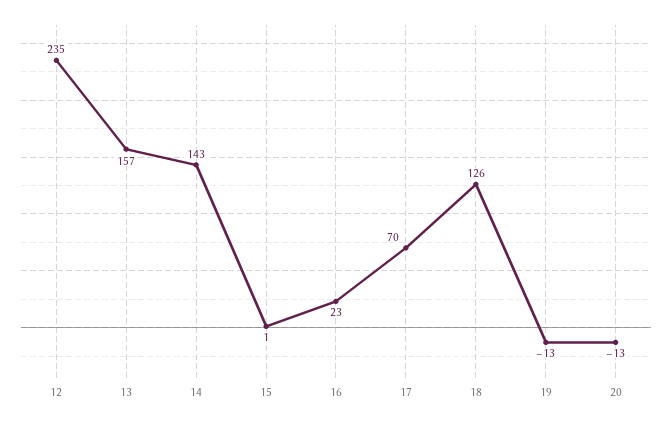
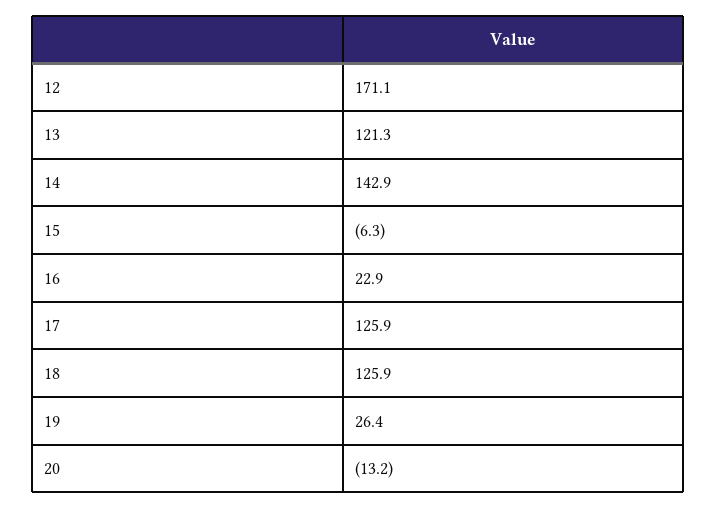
  {
-   "12": 235,
+   "12": 171.1,
-   "13": 157,
+   "13": 121.3,
    "14": 142.9,
-   "15": 1,
+   "15": -6.3,
    "16": 22.9,
-   "17": 70,
+   "17": 125.9,
    "18": 125.9,
-   "19": -13,
+   "19": 26.4,
    "20": -13.2
  }

